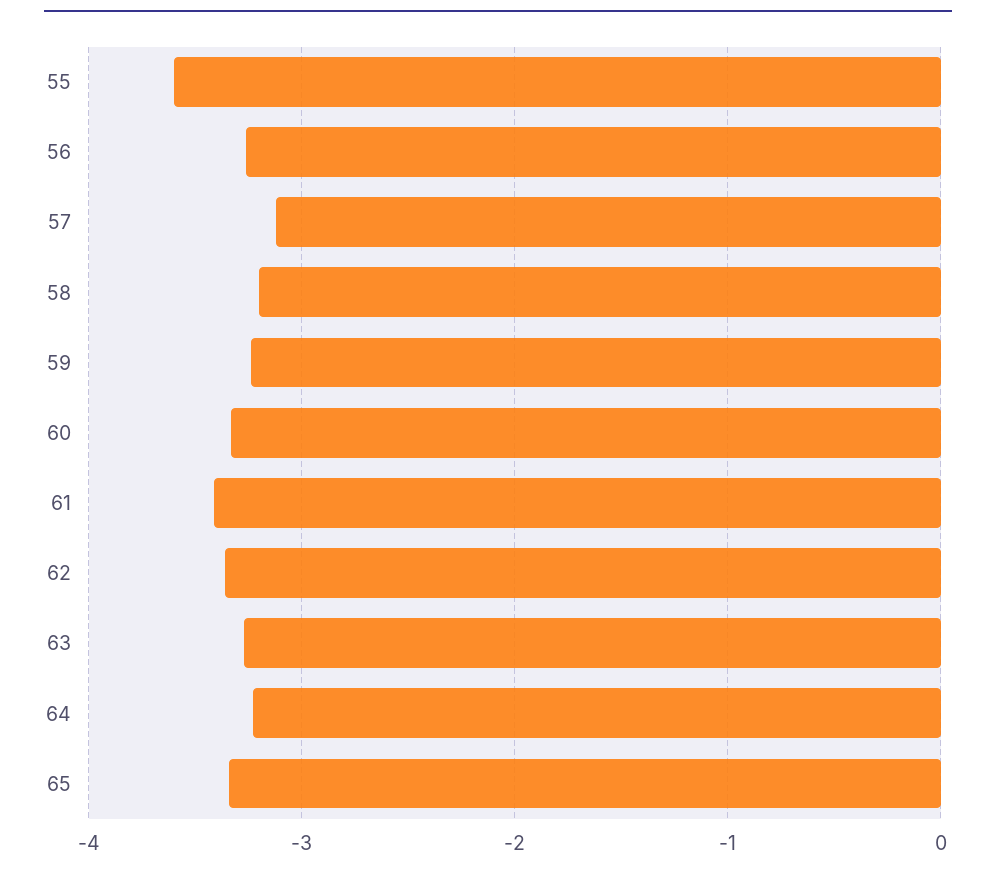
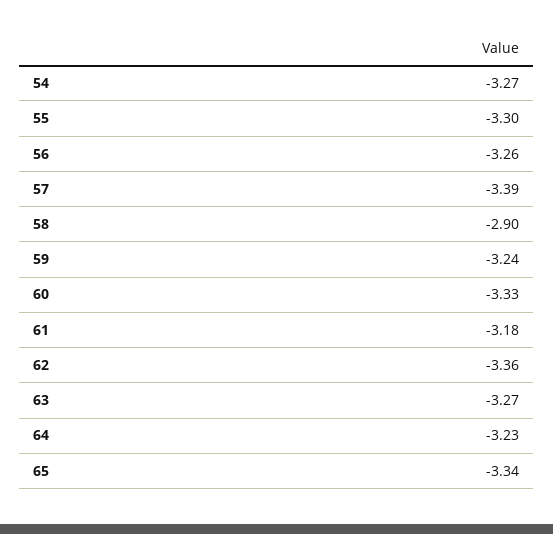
  {
-   "55": -3.6,
+   "55": -3.3,
    "56": -3.26,
-   "57": -3.1,
+   "57": -3.39,
-   "58": -3.2,
+   "58": -2.9,
    "59": -3.24,
    "60": -3.33,
-   "61": -3.4,
+   "61": -3.18,
    "62": -3.36,
    "63": -3.27,
    "64": -3.23,
-   "65": -3.34
+   "65": -3.34,
+   "54": -3.27
  }

